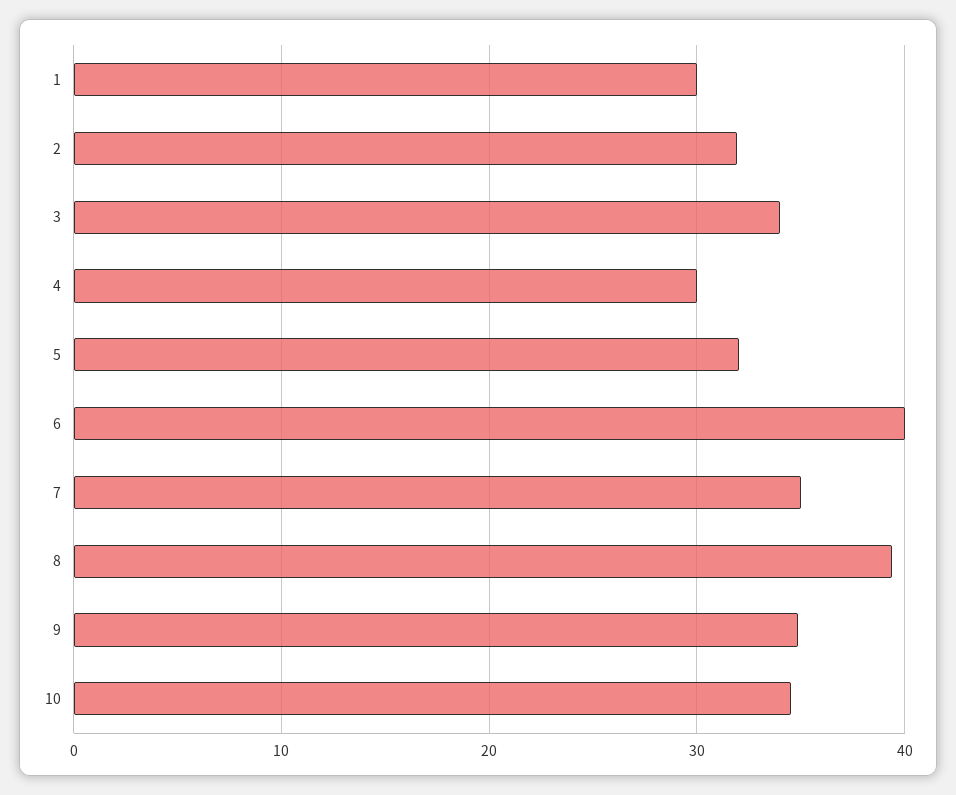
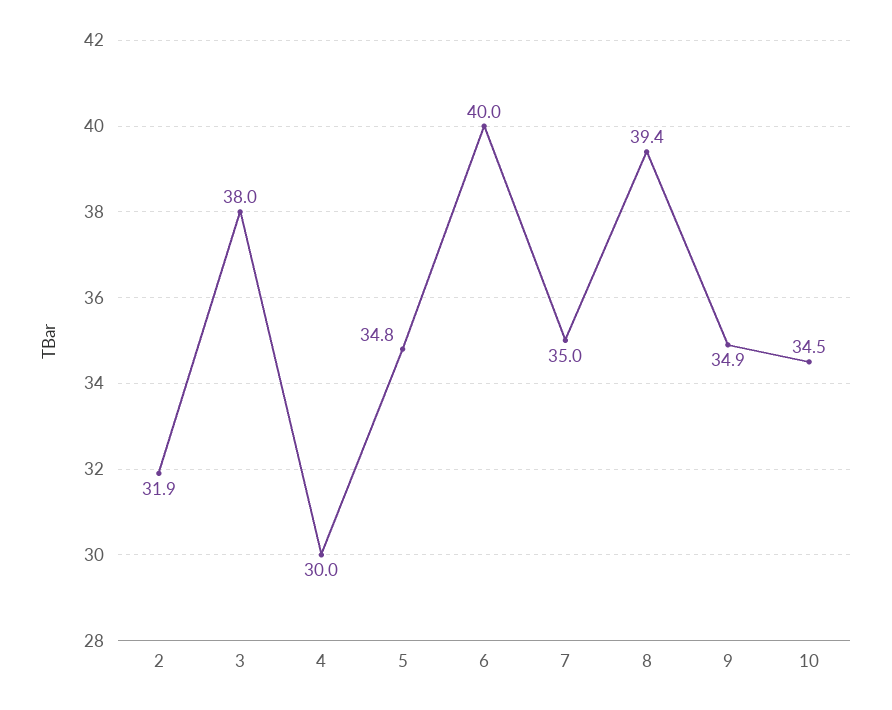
  {
-   "1": 30,
    "2": 31.9,
-   "3": 34,
+   "3": 38,
    "4": 30,
-   "5": 32,
+   "5": 34.8,
    "6": 40,
    "7": 35,
    "8": 39.4,
    "9": 34.9,
    "10": 34.5
  }

